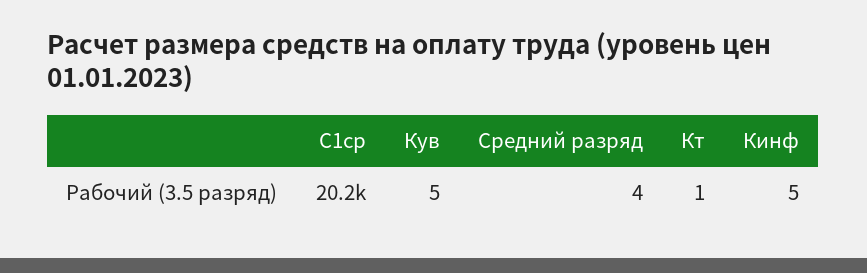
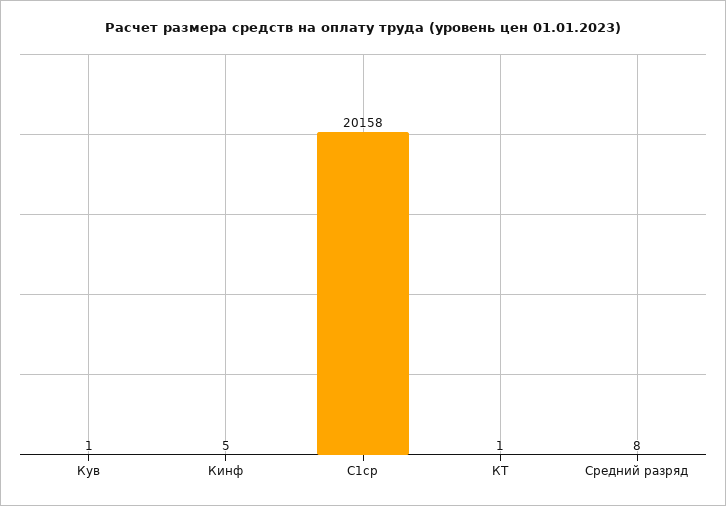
  {
    "С1ср": 20158,
-   "Кув": 5,
+   "Кув": 1,
-   "Средний разряд": 4,
+   "Средний разряд": 8,
    "Кт": 1,
    "Кинф": 5
  }

